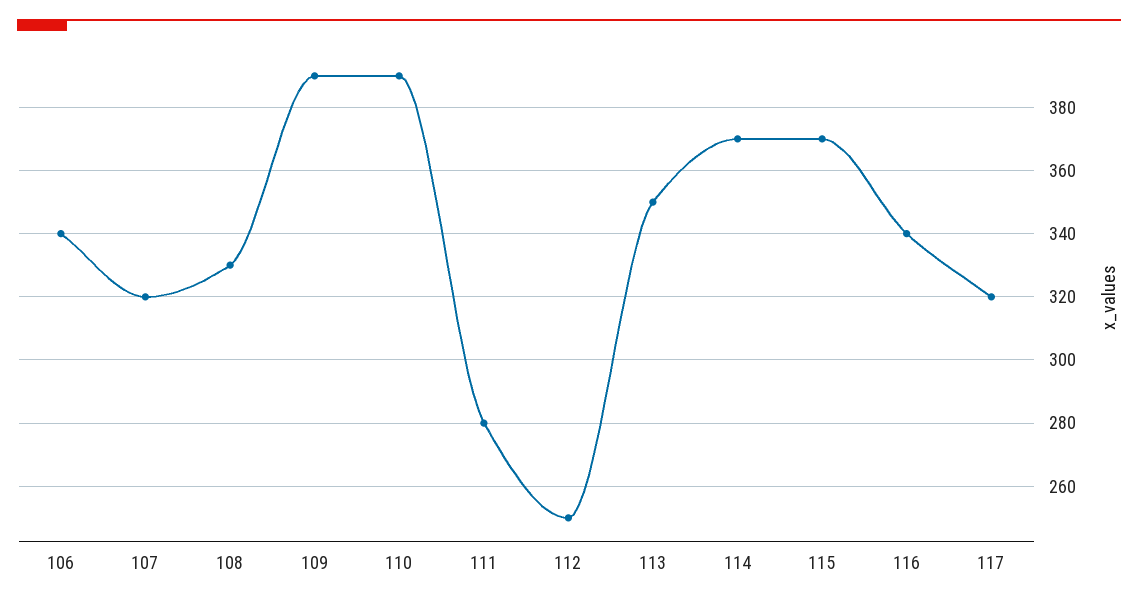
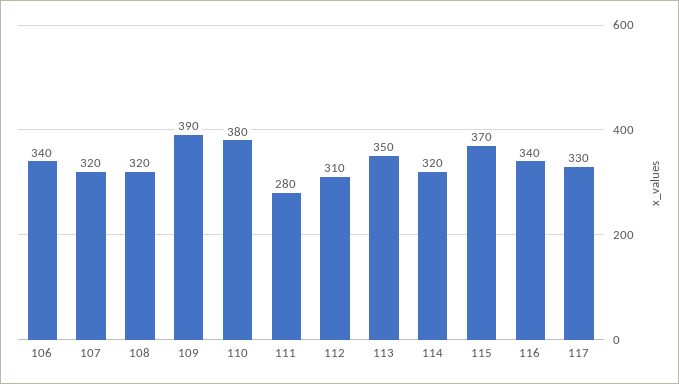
  {
    "106": 340,
    "107": 320,
-   "108": 330,
+   "108": 320,
    "109": 390,
-   "110": 390,
+   "110": 380,
    "111": 280,
-   "112": 250,
+   "112": 310,
    "113": 350,
-   "114": 370,
+   "114": 320,
    "115": 370,
    "116": 340,
-   "117": 320
+   "117": 330
  }

